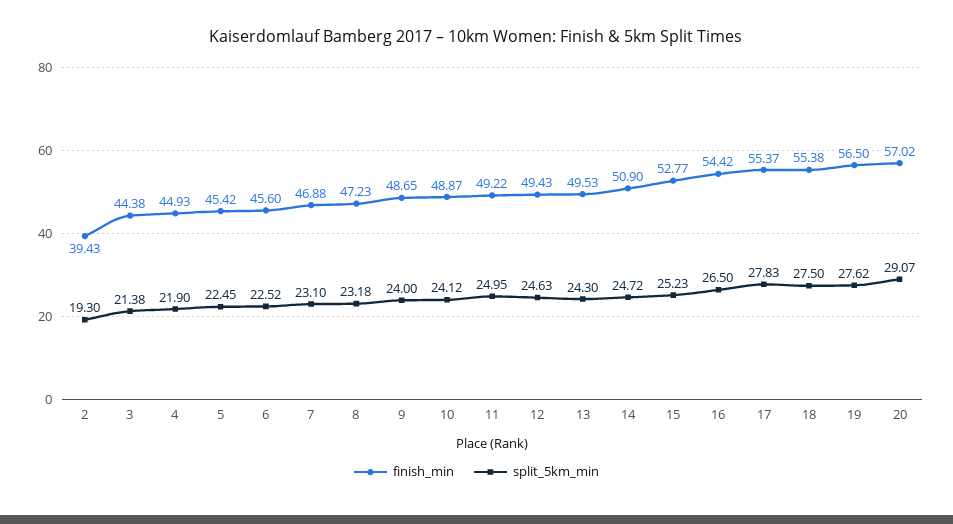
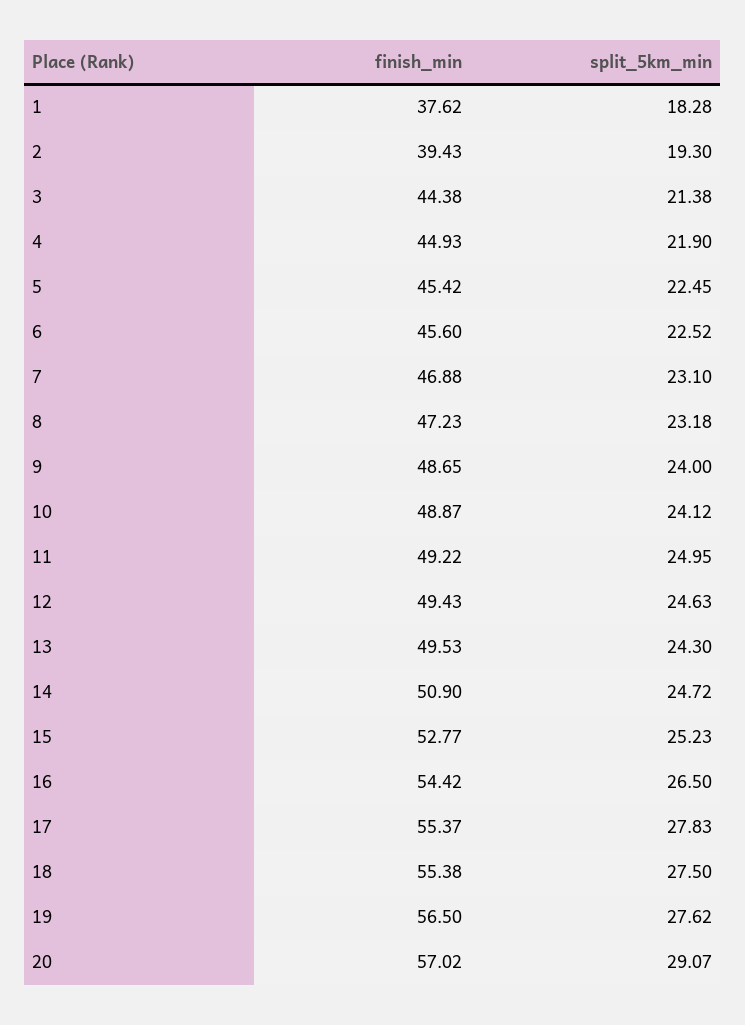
  {
    "finish_min": {
      "2": 39.43,
      "3": 44.38,
      "4": 44.93,
      "5": 45.42,
      "6": 45.6,
      "7": 46.88,
      "8": 47.23,
      "9": 48.65,
      "10": 48.87,
      "11": 49.22,
      "12": 49.43,
      "13": 49.53,
      "14": 50.9,
      "15": 52.77,
      "16": 54.42,
      "17": 55.37,
      "18": 55.38,
      "19": 56.5,
-     "20": 57.02
+     "20": 57.02,
+     "1": 37.62
    },
    "split_5km_min": {
      "2": 19.3,
      "3": 21.38,
      "4": 21.9,
      "5": 22.45,
      "6": 22.52,
      "7": 23.1,
      "8": 23.18,
      "9": 24,
      "10": 24.12,
      "11": 24.95,
      "12": 24.63,
      "13": 24.3,
      "14": 24.72,
      "15": 25.23,
      "16": 26.5,
      "17": 27.83,
      "18": 27.5,
      "19": 27.62,
-     "20": 29.07
+     "20": 29.07,
+     "1": 18.28
    }
  }

